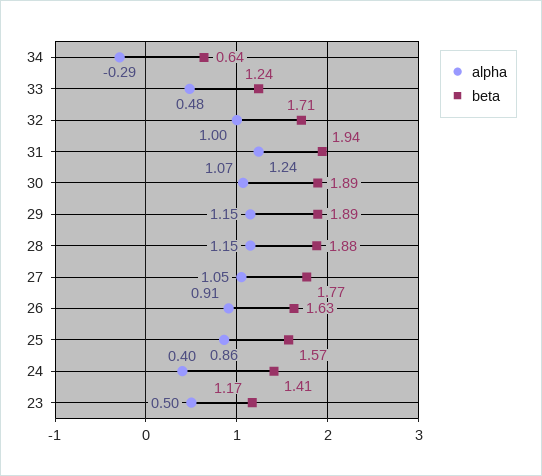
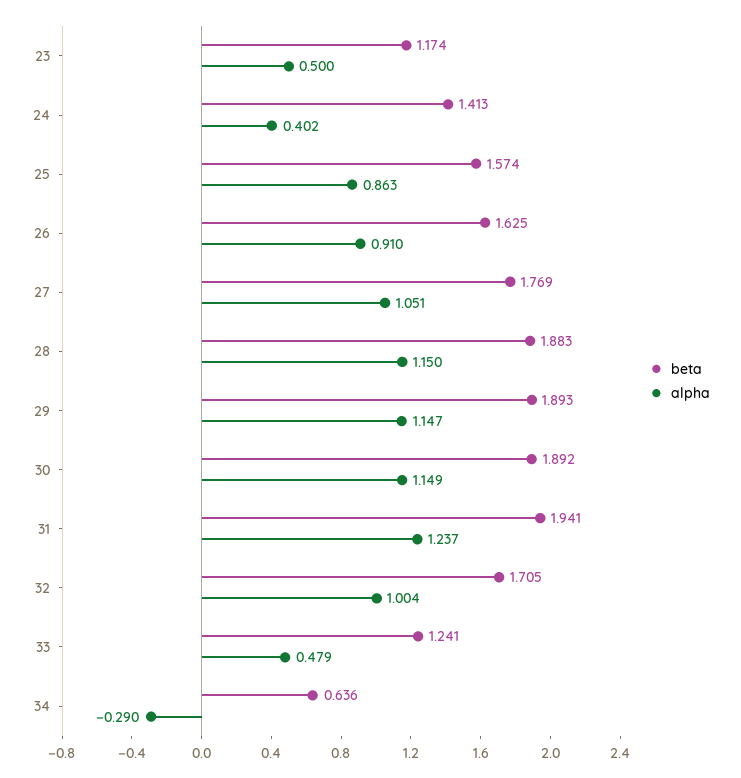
  {
    "alpha": {
      "34": -0.29,
      "33": 0.479,
      "32": 1.004,
      "31": 1.237,
-     "30": 1.07,
+     "30": 1.149,
      "29": 1.147,
      "28": 1.15,
      "27": 1.051,
      "26": 0.91,
      "25": 0.863,
      "24": 0.402,
      "23": 0.5
    },
    "beta": {
      "34": 0.636,
      "33": 1.241,
      "32": 1.705,
      "31": 1.941,
      "30": 1.892,
      "29": 1.893,
      "28": 1.883,
      "27": 1.769,
      "26": 1.625,
      "25": 1.574,
      "24": 1.413,
      "23": 1.174
    }
  }

